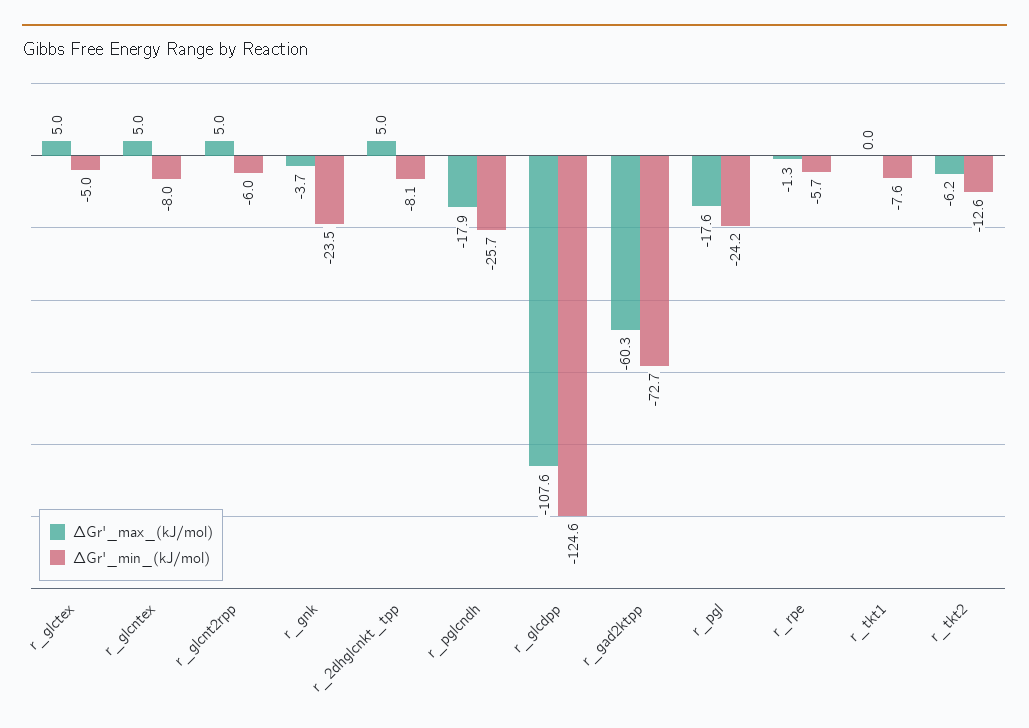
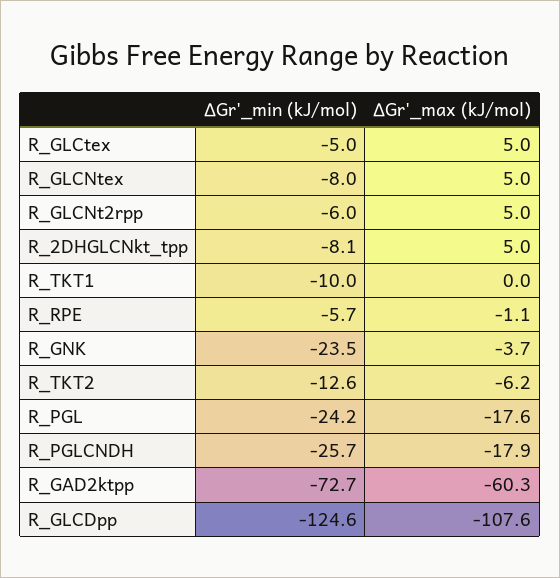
  {
    "∆Gr'_max_(kJ/mol)": {
      "r_glctex": 5,
      "r_glcntex": 5,
      "r_glcnt2rpp": 5,
      "r_gnk": -3.7,
      "r_2dhglcnkt_tpp": 5,
      "r_pglcndh": -17.9,
      "r_glcdpp": -107.6,
      "r_gad2ktpp": -60.3,
      "r_pgl": -17.6,
-     "r_rpe": -1.3,
+     "r_rpe": -1.1,
      "r_tkt1": 0,
      "r_tkt2": -6.2
    },
    "∆Gr'_min_(kJ/mol)": {
      "r_glctex": -5,
      "r_glcntex": -8,
      "r_glcnt2rpp": -6,
      "r_gnk": -23.5,
      "r_2dhglcnkt_tpp": -8.1,
      "r_pglcndh": -25.7,
      "r_glcdpp": -124.6,
      "r_gad2ktpp": -72.7,
      "r_pgl": -24.2,
      "r_rpe": -5.7,
-     "r_tkt1": -7.6,
+     "r_tkt1": -10,
      "r_tkt2": -12.6
    }
  }

